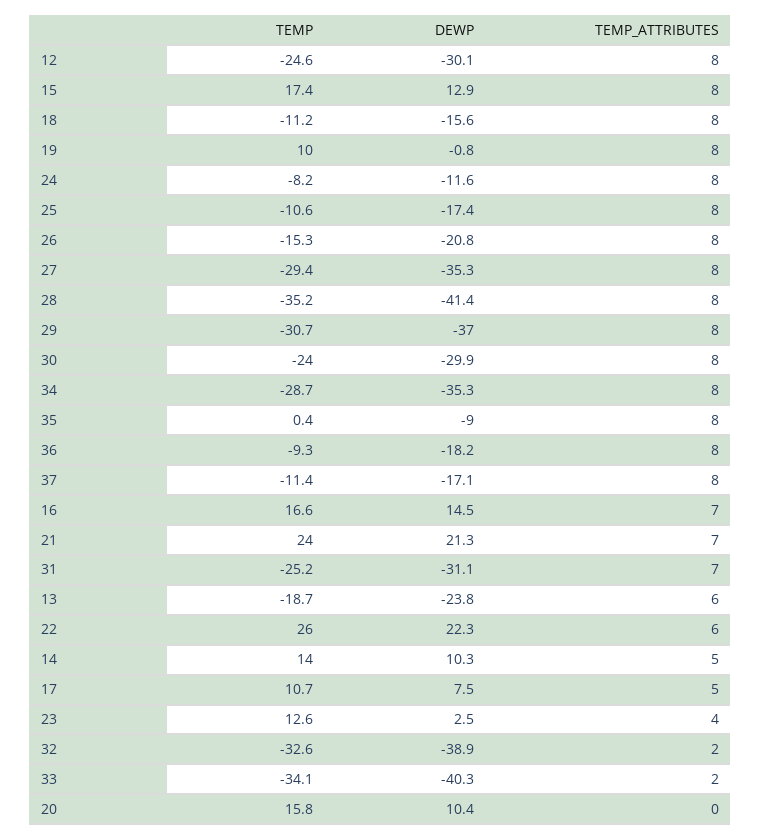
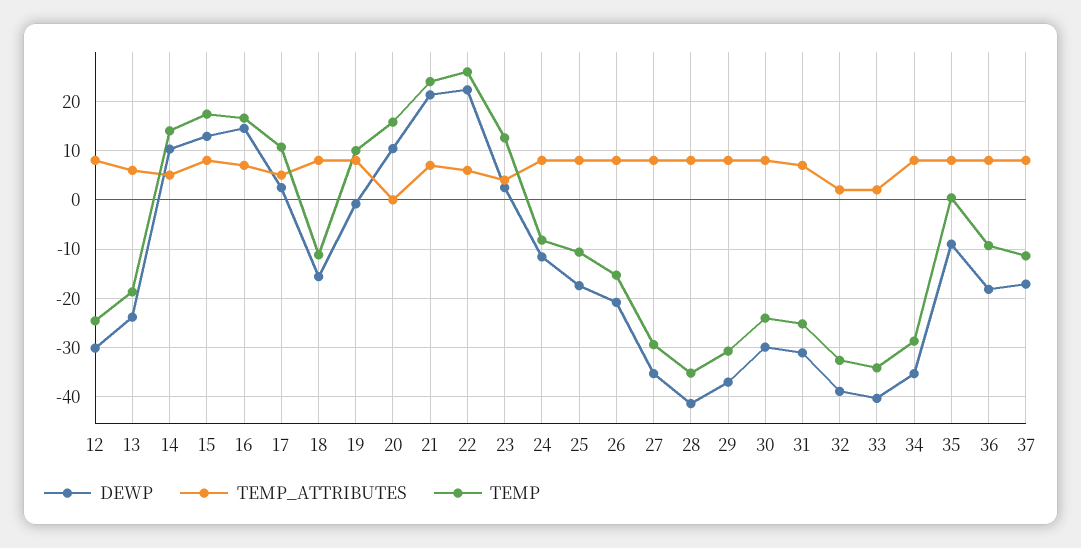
  {
    "TEMP": {
      "12": -24.6,
      "15": 17.4,
      "18": -11.2,
      "19": 10,
      "24": -8.2,
      "25": -10.6,
      "26": -15.3,
      "27": -29.4,
      "28": -35.2,
      "29": -30.7,
      "30": -24,
      "34": -28.7,
      "35": 0.4,
      "36": -9.3,
      "37": -11.4,
      "16": 16.6,
      "21": 24,
      "31": -25.2,
      "13": -18.7,
      "22": 26,
      "14": 14,
      "17": 10.7,
      "23": 12.6,
      "32": -32.6,
      "33": -34.1,
      "20": 15.8
    },
    "DEWP": {
      "12": -30.1,
      "15": 12.9,
      "18": -15.6,
      "19": -0.8,
      "24": -11.6,
      "25": -17.4,
      "26": -20.8,
      "27": -35.3,
      "28": -41.4,
      "29": -37,
      "30": -29.9,
      "34": -35.3,
      "35": -9,
      "36": -18.2,
      "37": -17.1,
      "16": 14.5,
      "21": 21.3,
      "31": -31.1,
      "13": -23.8,
      "22": 22.3,
      "14": 10.3,
-     "17": 7.5,
+     "17": 2,
      "23": 2.5,
      "32": -38.9,
      "33": -40.3,
      "20": 10.4
    },
    "TEMP_ATTRIBUTES": {
      "12": 8,
      "15": 8,
      "18": 8,
      "19": 8,
      "24": 8,
      "25": 8,
      "26": 8,
      "27": 8,
      "28": 8,
      "29": 8,
      "30": 8,
      "34": 8,
      "35": 8,
      "36": 8,
      "37": 8,
      "16": 7,
      "21": 7,
      "31": 7,
      "13": 6,
      "22": 6,
      "14": 5,
      "17": 5,
      "23": 4,
      "32": 2,
      "33": 2,
      "20": 0
    }
  }

